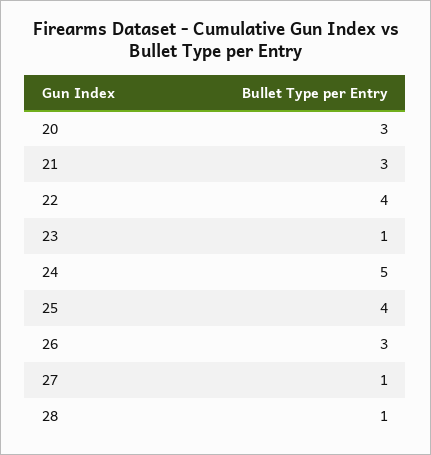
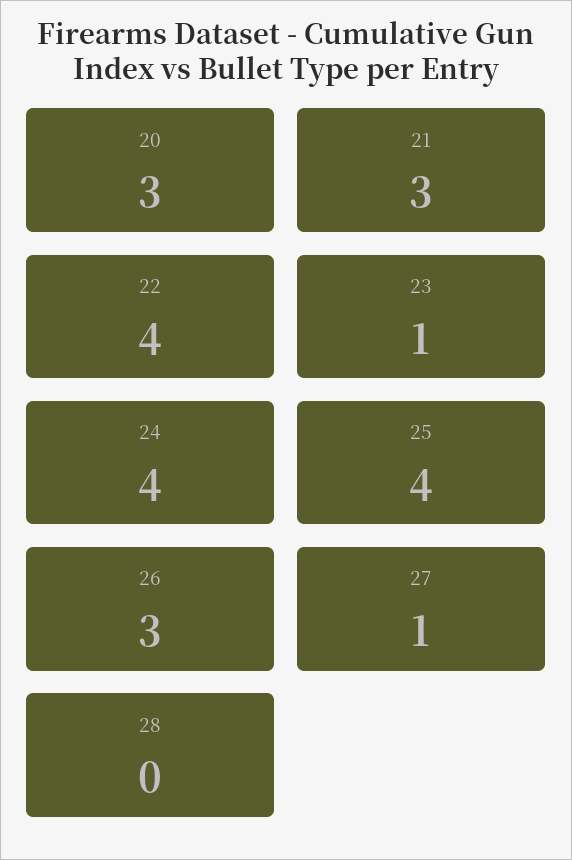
  {
    "20": 3,
    "21": 3,
    "22": 4,
    "23": 1,
-   "24": 5,
+   "24": 4,
    "25": 4,
    "26": 3,
    "27": 1,
-   "28": 1
+   "28": 0
  }

